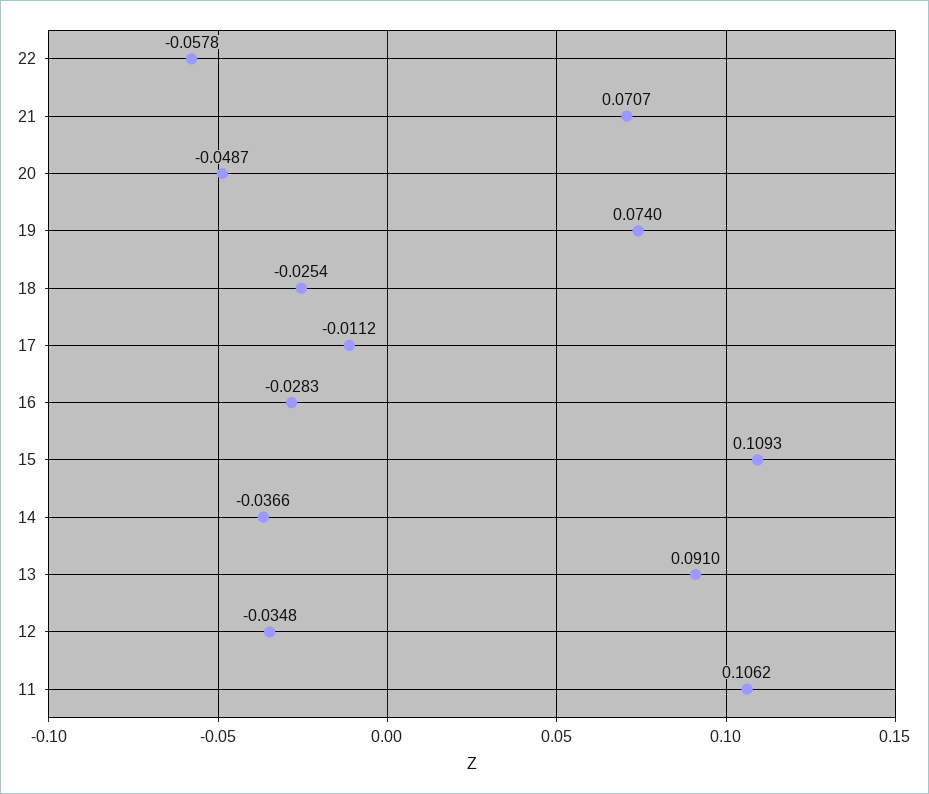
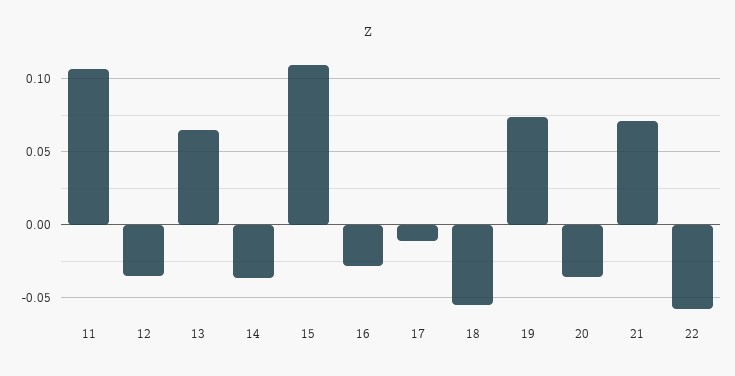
  {
    "22": -0.0578,
    "21": 0.0707,
-   "20": -0.0487,
+   "20": -0.035,
    "19": 0.074,
-   "18": -0.0254,
+   "18": -0.055,
    "17": -0.0112,
    "16": -0.0283,
    "15": 0.1093,
    "14": -0.0366,
-   "13": 0.091,
+   "13": 0.065,
    "12": -0.0348,
    "11": 0.1062
  }

